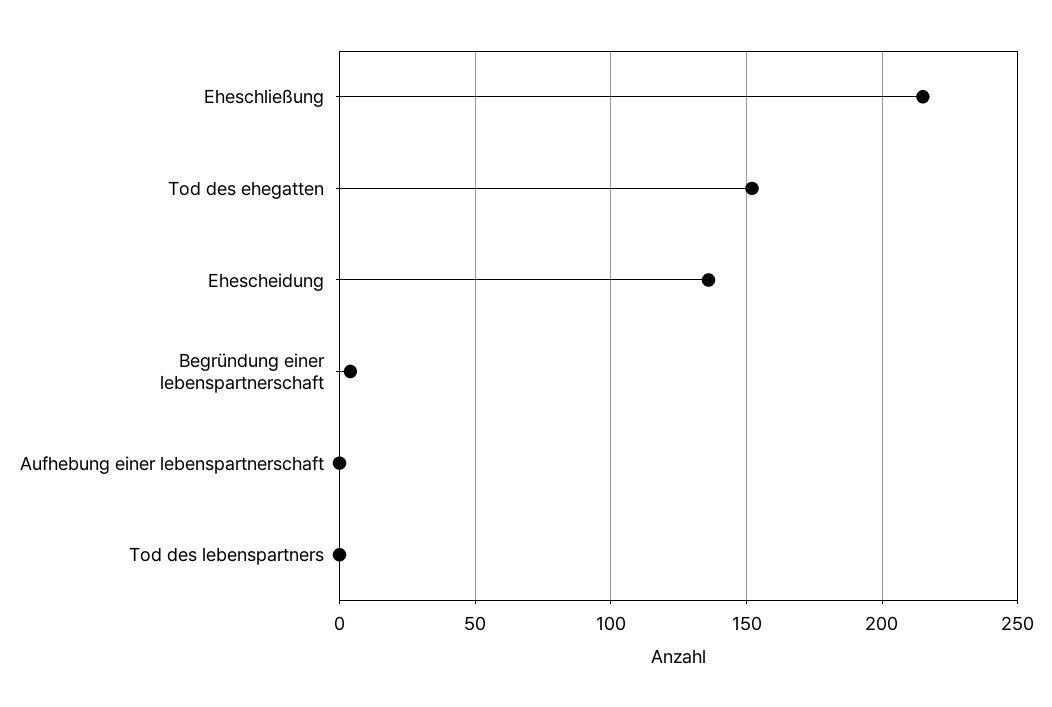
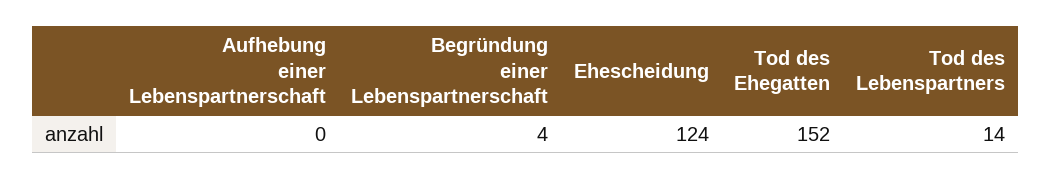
  {
-   "Eheschließung": 215,
    "Tod des ehegatten": 152,
-   "Ehescheidung": 135,
+   "Ehescheidung": 124,
    "Begründung einer lebenspartnerschaft": 4,
    "Aufhebung einer lebenspartnerschaft": 0,
-   "Tod des lebenspartners": 0
+   "Tod des lebenspartners": 14
  }

